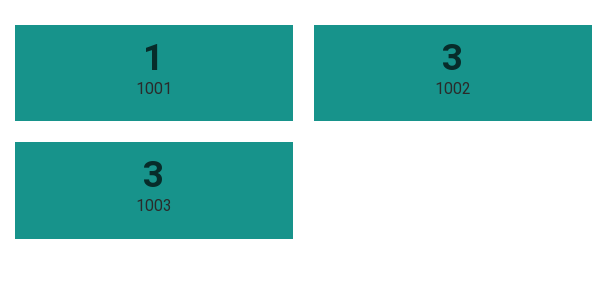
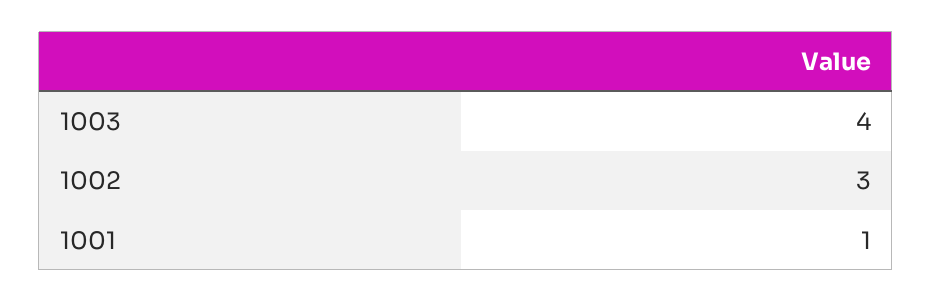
  {
    "1001": 1,
    "1002": 3,
-   "1003": 3
+   "1003": 4
  }

